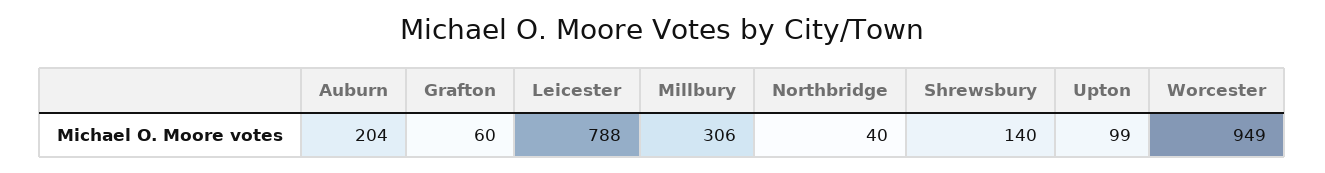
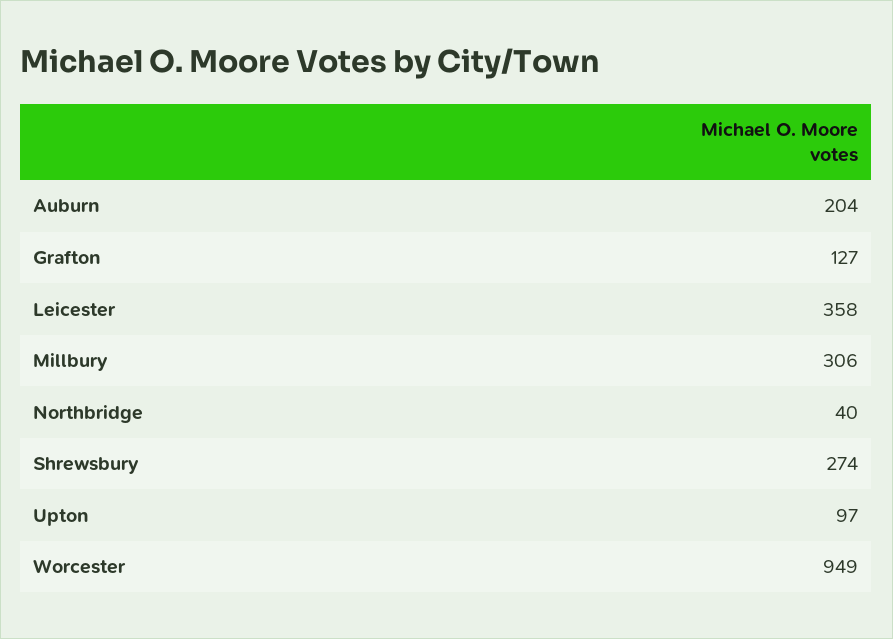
  {
    "Auburn": 204,
-   "Grafton": 60,
+   "Grafton": 127,
-   "Leicester": 788,
+   "Leicester": 358,
    "Millbury": 306,
    "Northbridge": 40,
-   "Shrewsbury": 140,
+   "Shrewsbury": 274,
-   "Upton": 99,
+   "Upton": 97,
    "Worcester": 949
  }

